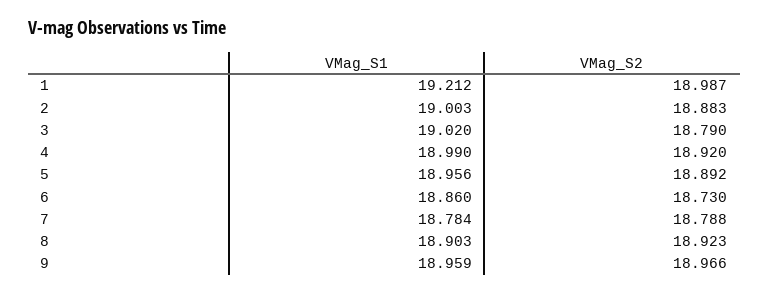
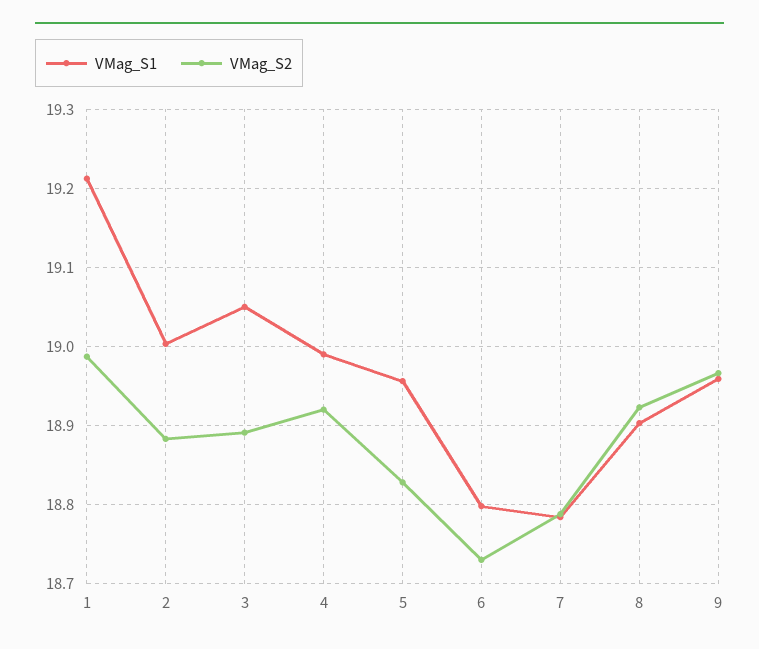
  {
    "VMag_S1": {
      "1": 19.212,
      "2": 19.003,
-     "3": 19.02,
+     "3": 19.05,
      "4": 18.99,
      "5": 18.956,
-     "6": 18.86,
+     "6": 18.8,
      "7": 18.784,
      "8": 18.903,
      "9": 18.959
    },
    "VMag_S2": {
      "1": 18.987,
      "2": 18.883,
-     "3": 18.79,
+     "3": 18.89,
      "4": 18.92,
-     "5": 18.892,
+     "5": 18.83,
      "6": 18.73,
      "7": 18.788,
      "8": 18.923,
      "9": 18.966
    }
  }

